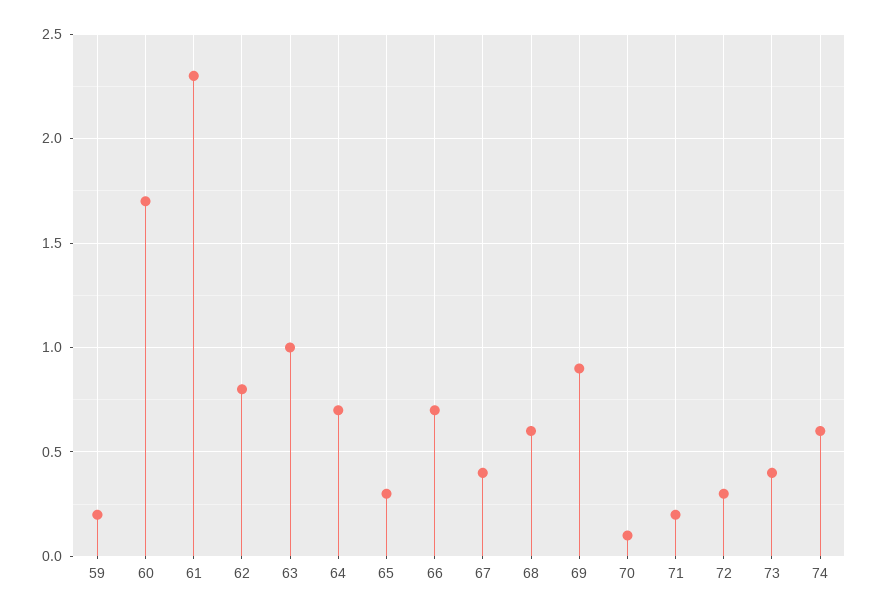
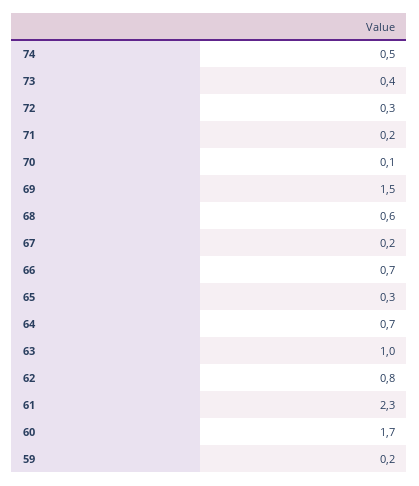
  {
    "59": 0.2,
    "60": 1.7,
    "61": 2.3,
    "62": 0.8,
    "63": 1,
    "64": 0.7,
    "65": 0.3,
    "66": 0.7,
-   "67": 0.4,
+   "67": 0.2,
    "68": 0.6,
-   "69": 0.9,
+   "69": 1.5,
    "70": 0.1,
    "71": 0.2,
    "72": 0.3,
    "73": 0.4,
-   "74": 0.6
+   "74": 0.5
  }

